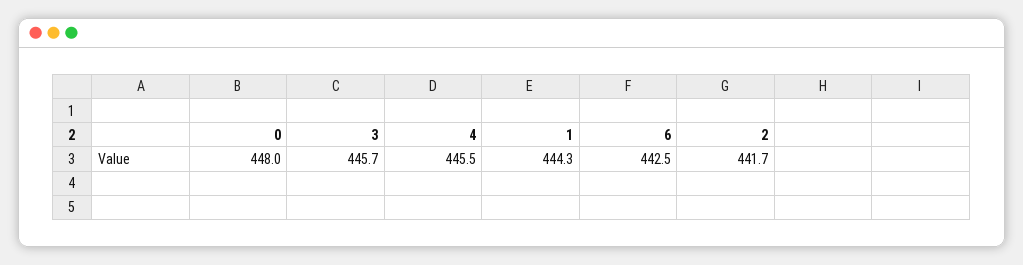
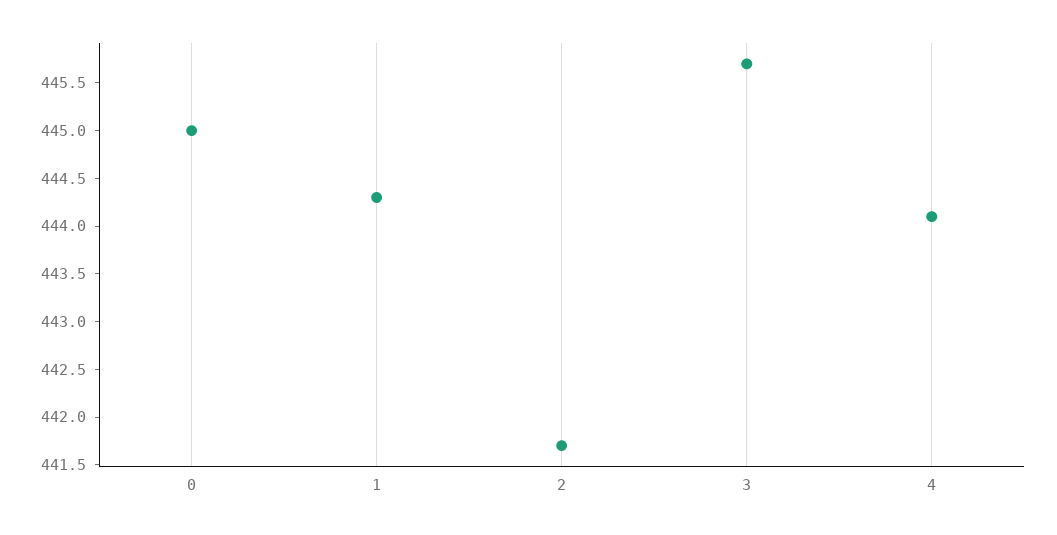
  {
-   "0": 448,
+   "0": 445,
    "3": 445.7,
-   "4": 445.5,
+   "4": 444.1,
    "1": 444.3,
-   "6": 442.5,
    "2": 441.7
  }

